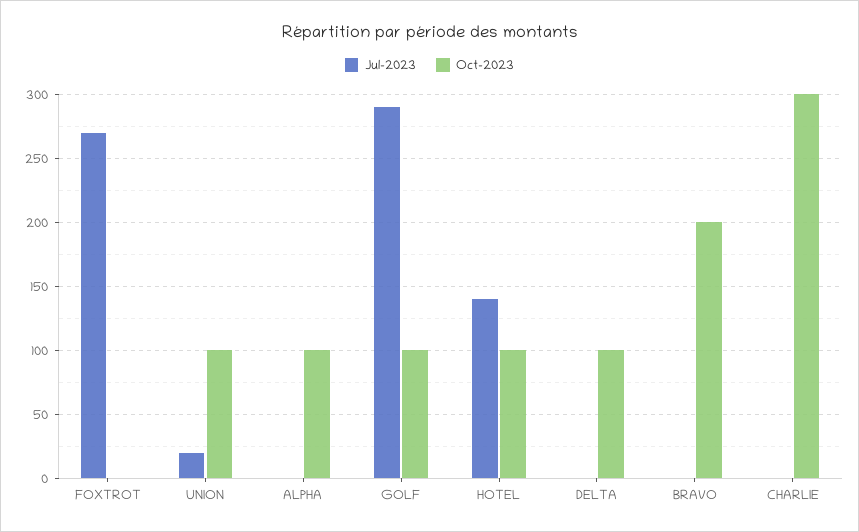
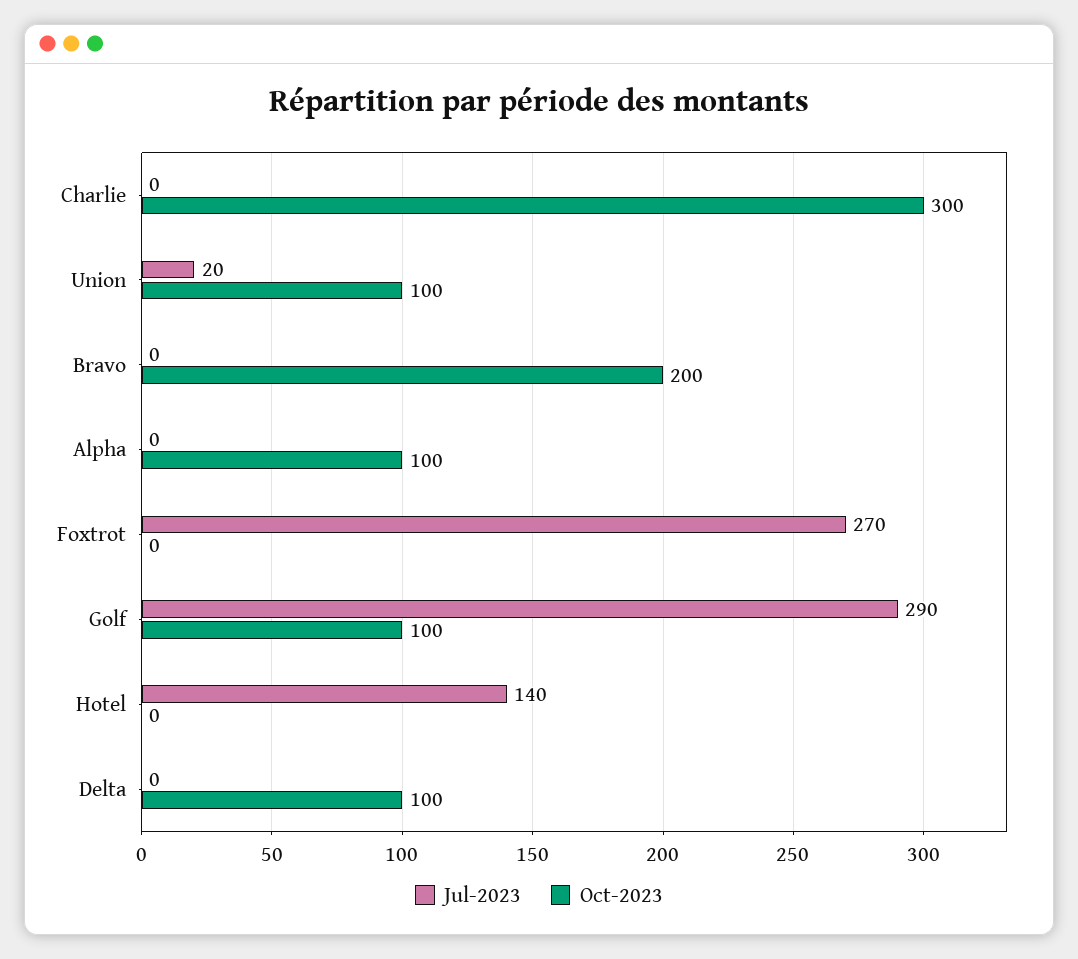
  {
    "Jul-2023": {
      "FOXTROT": 270,
      "UNION": 20,
      "ALPHA": 0,
      "GOLF": 290,
      "HOTEL": 140,
      "DELTA": 0,
      "BRAVO": 0,
      "CHARLIE": 0
    },
    "Oct-2023": {
      "FOXTROT": 0,
      "UNION": 100,
      "ALPHA": 100,
      "GOLF": 100,
-     "HOTEL": 100,
+     "HOTEL": 0,
      "DELTA": 100,
      "BRAVO": 200,
      "CHARLIE": 300
    }
  }

